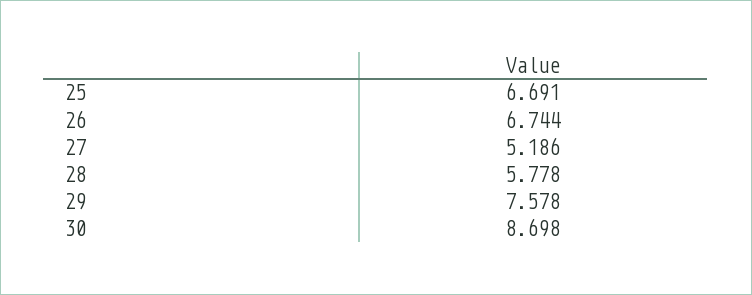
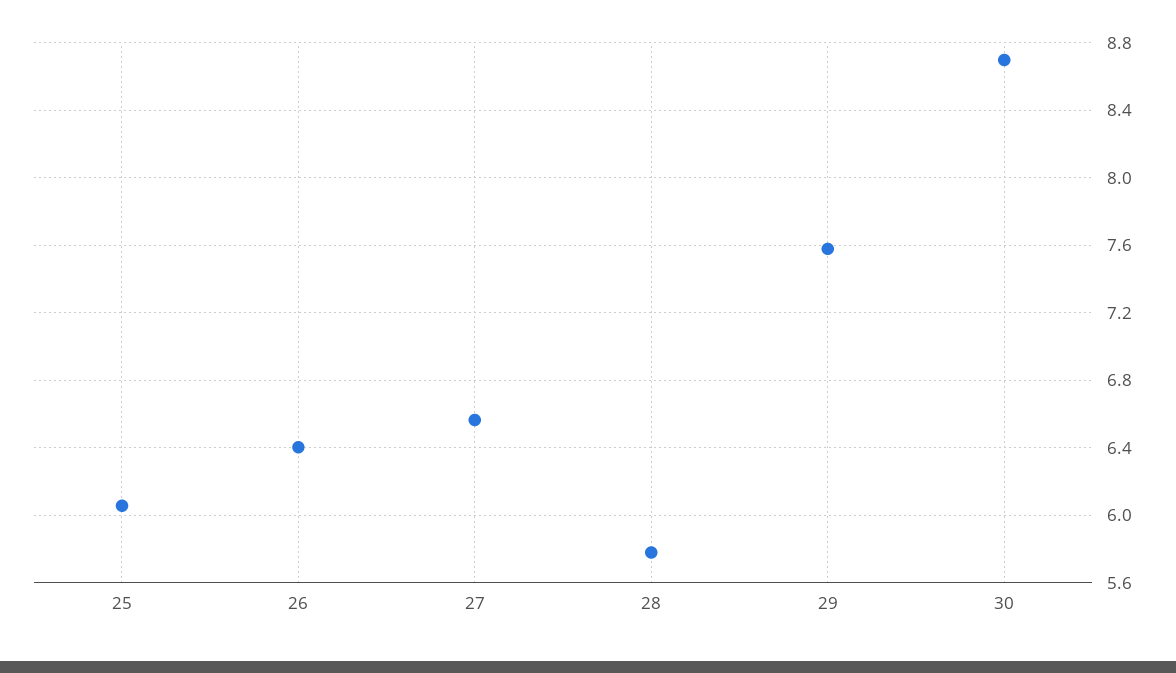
  {
-   "25": 6.691,
+   "25": 6.05,
-   "26": 6.744,
+   "26": 6.4,
-   "27": 5.186,
+   "27": 6.55,
    "28": 5.778,
    "29": 7.578,
    "30": 8.698
  }

